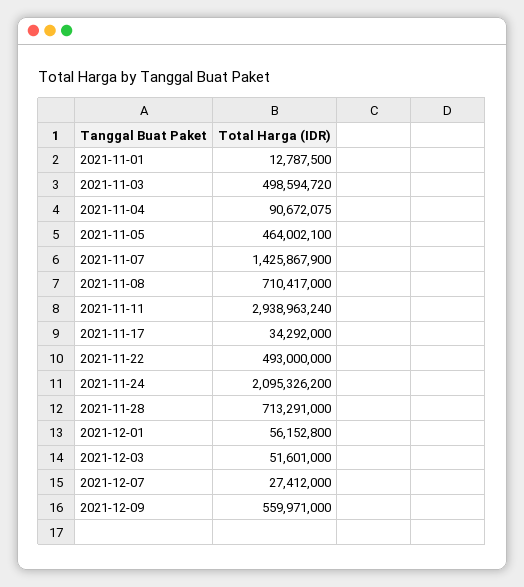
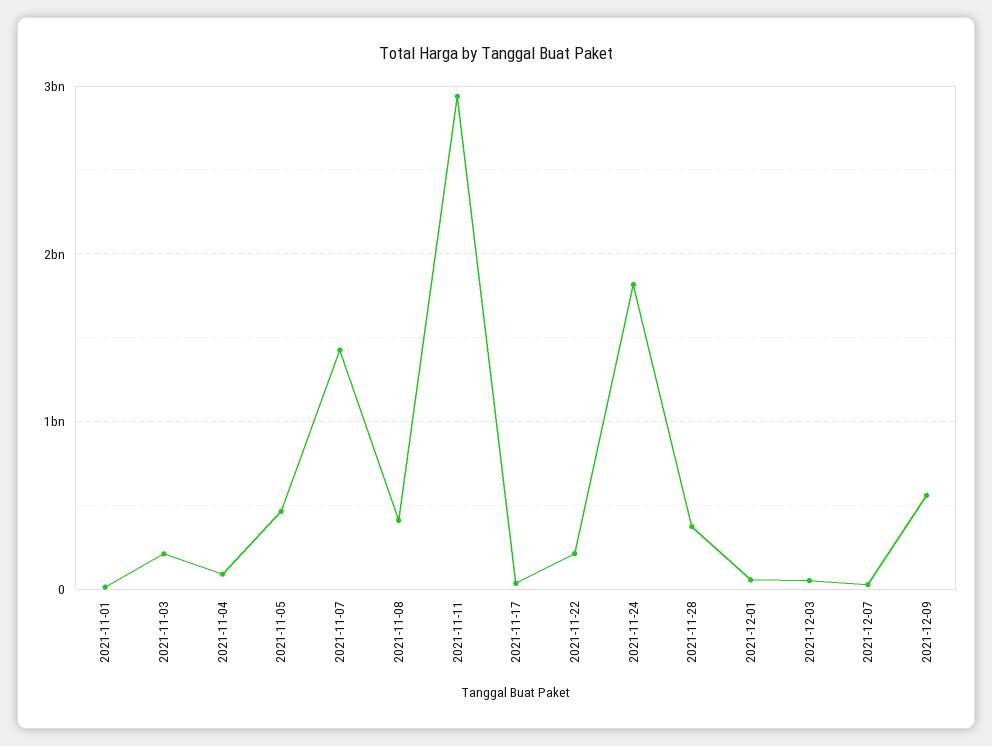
  {
    "2021-11-01": 12787500,
-   "2021-11-03": 498594720,
+   "2021-11-03": 200000000,
    "2021-11-04": 90672075,
    "2021-11-05": 464002100,
    "2021-11-07": 1425867900,
-   "2021-11-08": 710417000,
+   "2021-11-08": 400000000,
    "2021-11-11": 2938963240,
    "2021-11-17": 34292000,
-   "2021-11-22": 493000000,
+   "2021-11-22": 200000000,
-   "2021-11-24": 2095326200,
+   "2021-11-24": 1800000000,
-   "2021-11-28": 713291000,
+   "2021-11-28": 400000000,
    "2021-12-01": 56152800,
    "2021-12-03": 51601000,
    "2021-12-07": 27412000,
    "2021-12-09": 559971000
  }

